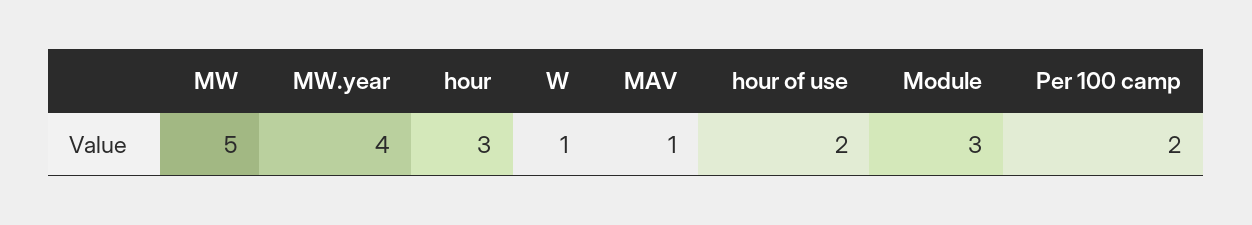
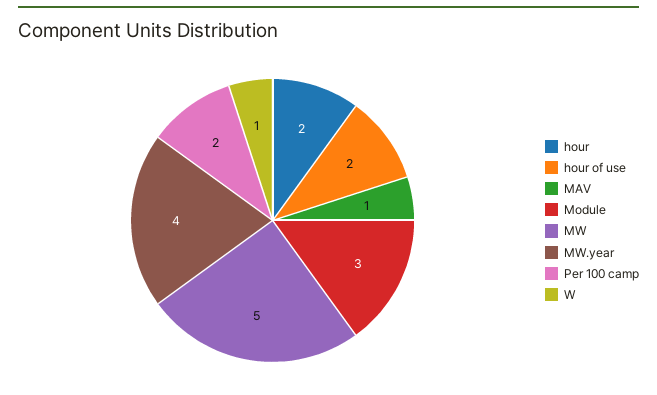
  {
    "MW": 5,
    "MW.year": 4,
-   "hour": 3,
+   "hour": 2,
    "W": 1,
    "MAV": 1,
    "hour of use": 2,
    "Module": 3,
    "Per 100 camp": 2
  }

